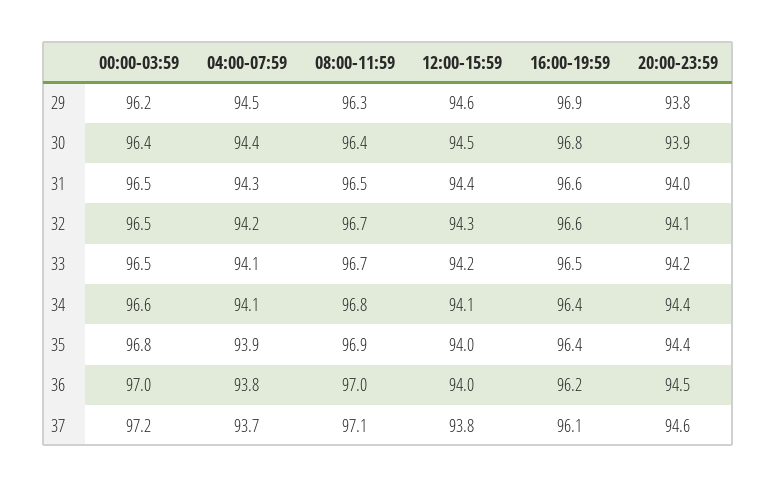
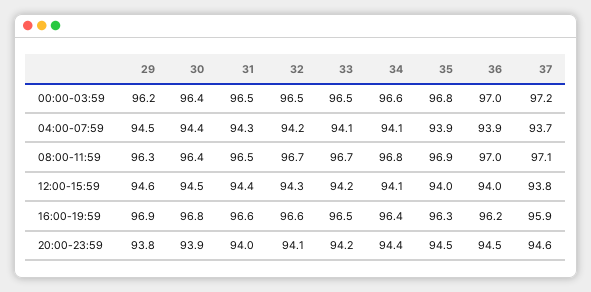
  {
    "00:00-03:59": {
      "29": 96.2,
      "30": 96.4,
      "31": 96.5,
      "32": 96.5,
      "33": 96.5,
      "34": 96.6,
      "35": 96.8,
      "36": 97,
      "37": 97.2
    },
    "04:00-07:59": {
      "29": 94.5,
      "30": 94.4,
      "31": 94.3,
      "32": 94.2,
      "33": 94.1,
      "34": 94.1,
      "35": 93.9,
-     "36": 93.8,
+     "36": 93.9,
      "37": 93.7
    },
    "08:00-11:59": {
      "29": 96.3,
      "30": 96.4,
      "31": 96.5,
      "32": 96.7,
      "33": 96.7,
      "34": 96.8,
      "35": 96.9,
      "36": 97,
      "37": 97.1
    },
    "12:00-15:59": {
      "29": 94.6,
      "30": 94.5,
      "31": 94.4,
      "32": 94.3,
      "33": 94.2,
      "34": 94.1,
      "35": 94,
      "36": 94,
      "37": 93.8
    },
    "16:00-19:59": {
      "29": 96.9,
      "30": 96.8,
      "31": 96.6,
      "32": 96.6,
      "33": 96.5,
      "34": 96.4,
-     "35": 96.4,
+     "35": 96.3,
      "36": 96.2,
-     "37": 96.1
+     "37": 95.9
    },
    "20:00-23:59": {
      "29": 93.8,
      "30": 93.9,
      "31": 94,
      "32": 94.1,
      "33": 94.2,
      "34": 94.4,
-     "35": 94.4,
+     "35": 94.5,
      "36": 94.5,
      "37": 94.6
    }
  }

